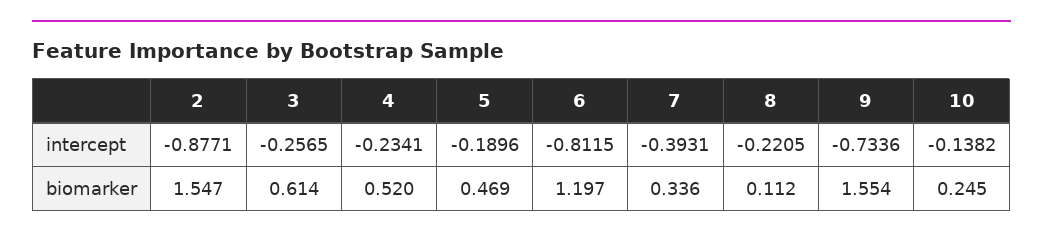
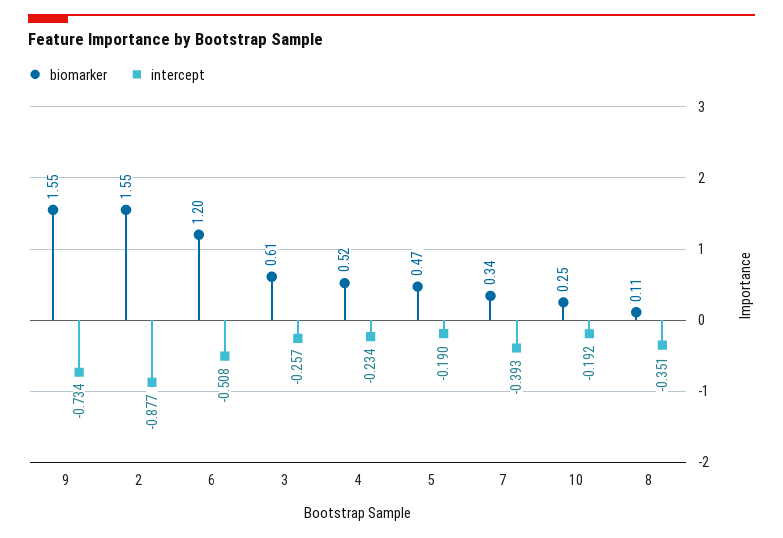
  {
    "intercept": {
      "2": -0.8771,
      "3": -0.2565,
      "4": -0.2341,
      "5": -0.1896,
-     "6": -0.8115,
+     "6": -0.508,
      "7": -0.3931,
-     "8": -0.2205,
+     "8": -0.351,
      "9": -0.7336,
-     "10": -0.1382
+     "10": -0.192
    },
    "biomarker": {
      "2": 1.547,
      "3": 0.614,
      "4": 0.52,
      "5": 0.469,
      "6": 1.197,
      "7": 0.336,
      "8": 0.112,
      "9": 1.554,
      "10": 0.245
    }
  }

